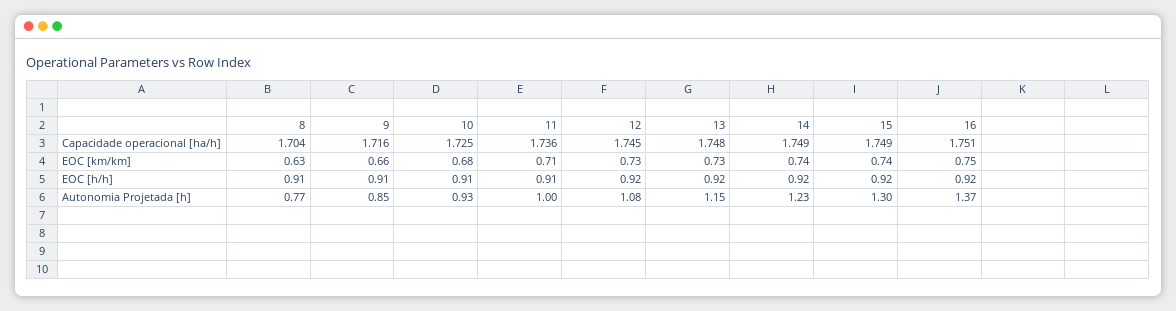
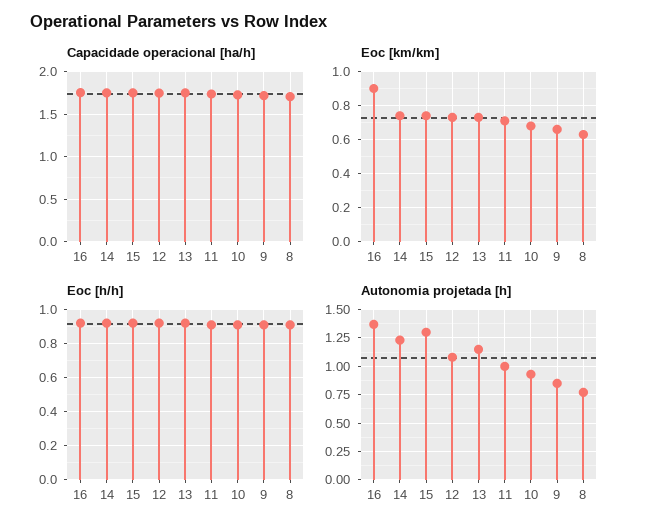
  {
    "Capacidade operacional [ha/h]": {
      "8": 1.704,
      "9": 1.716,
      "10": 1.725,
      "11": 1.736,
      "12": 1.745,
      "13": 1.748,
      "14": 1.749,
      "15": 1.749,
      "16": 1.751
    },
    "EOC [km/km]": {
      "8": 0.63,
      "9": 0.66,
      "10": 0.68,
      "11": 0.71,
      "12": 0.73,
      "13": 0.73,
      "14": 0.74,
      "15": 0.74,
-     "16": 0.75
+     "16": 0.9
    },
    "EOC [h/h]": {
      "8": 0.91,
      "9": 0.91,
      "10": 0.91,
      "11": 0.91,
      "12": 0.92,
      "13": 0.92,
      "14": 0.92,
      "15": 0.92,
      "16": 0.92
    },
    "Autonomia Projetada [h]": {
      "8": 0.77,
      "9": 0.85,
      "10": 0.93,
      "11": 1,
      "12": 1.08,
      "13": 1.15,
      "14": 1.23,
      "15": 1.3,
      "16": 1.37
    }
  }

